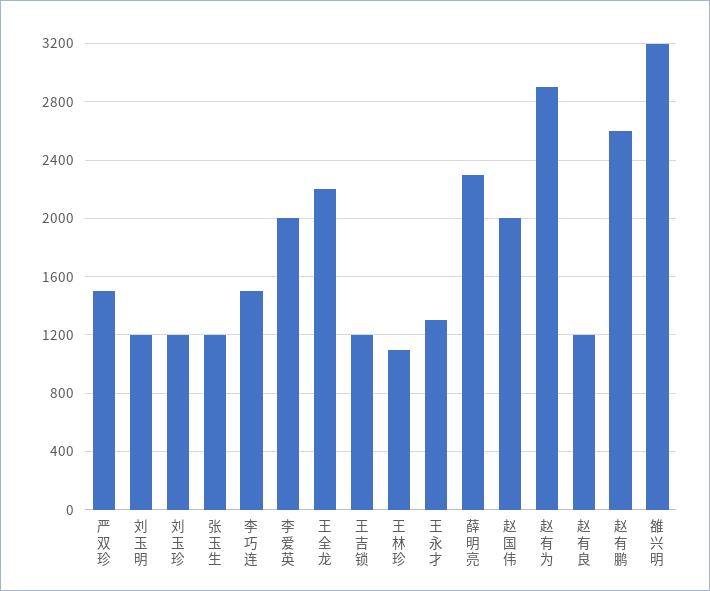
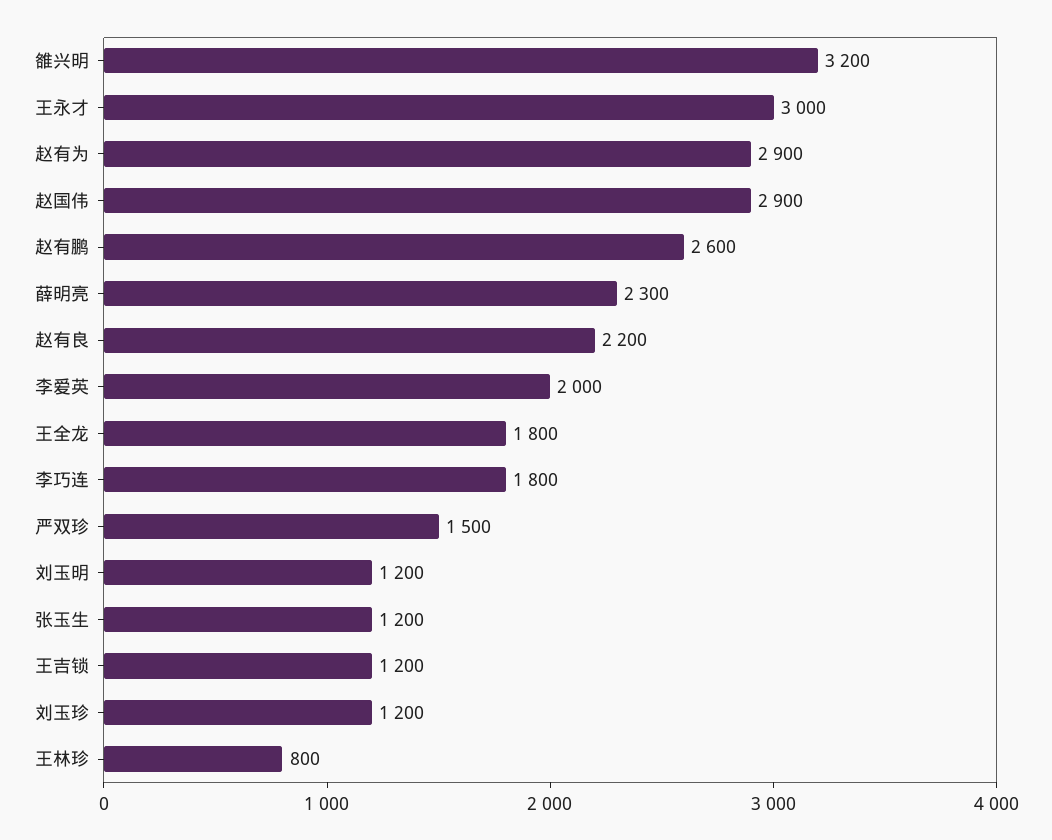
  {
    "严双珍": 1500,
    "刘玉明": 1200,
    "刘玉珍": 1200,
    "张玉生": 1200,
-   "李巧连": 1500,
+   "李巧连": 1800,
    "李爱英": 2000,
-   "王全龙": 2200,
+   "王全龙": 1800,
    "王吉锁": 1200,
-   "王林珍": 1100,
+   "王林珍": 800,
-   "王永才": 1300,
+   "王永才": 3000,
    "薛明亮": 2300,
-   "赵国伟": 2000,
+   "赵国伟": 2900,
    "赵有为": 2900,
-   "赵有良": 1200,
+   "赵有良": 2200,
    "赵有鹏": 2600,
    "雒兴明": 3200
  }

